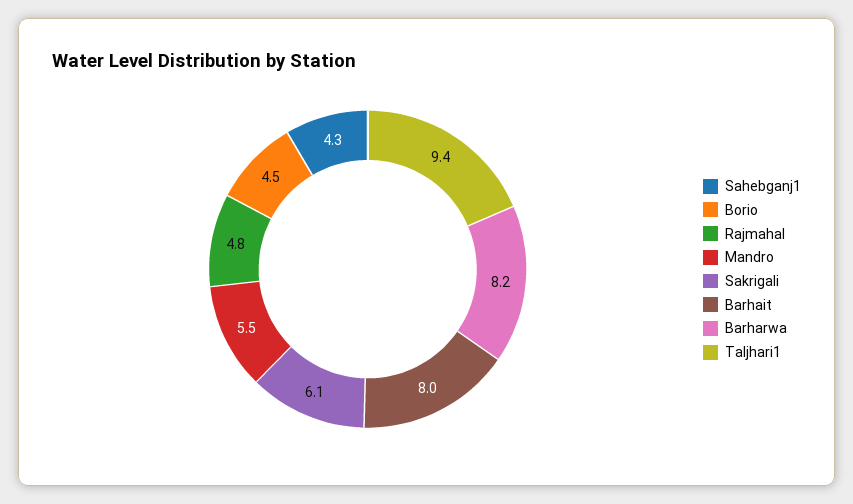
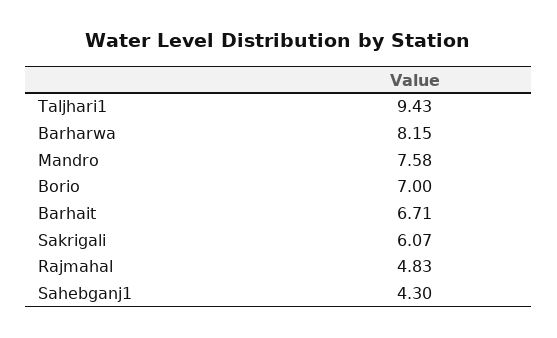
  {
    "Sahebganj1": 4.3,
-   "Borio": 4.5,
+   "Borio": 7,
    "Rajmahal": 4.83,
-   "Mandro": 5.5,
+   "Mandro": 7.58,
    "Sakrigali": 6.07,
-   "Barhait": 8,
+   "Barhait": 6.71,
    "Barharwa": 8.15,
    "Taljhari1": 9.43
  }

